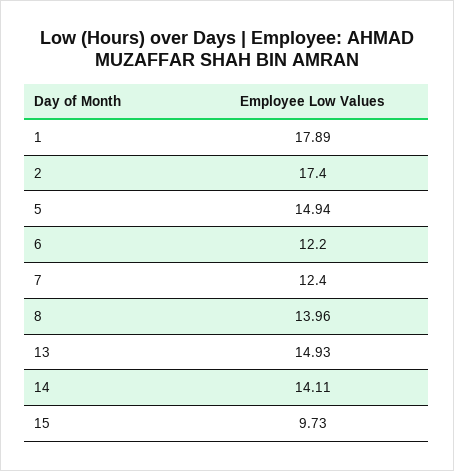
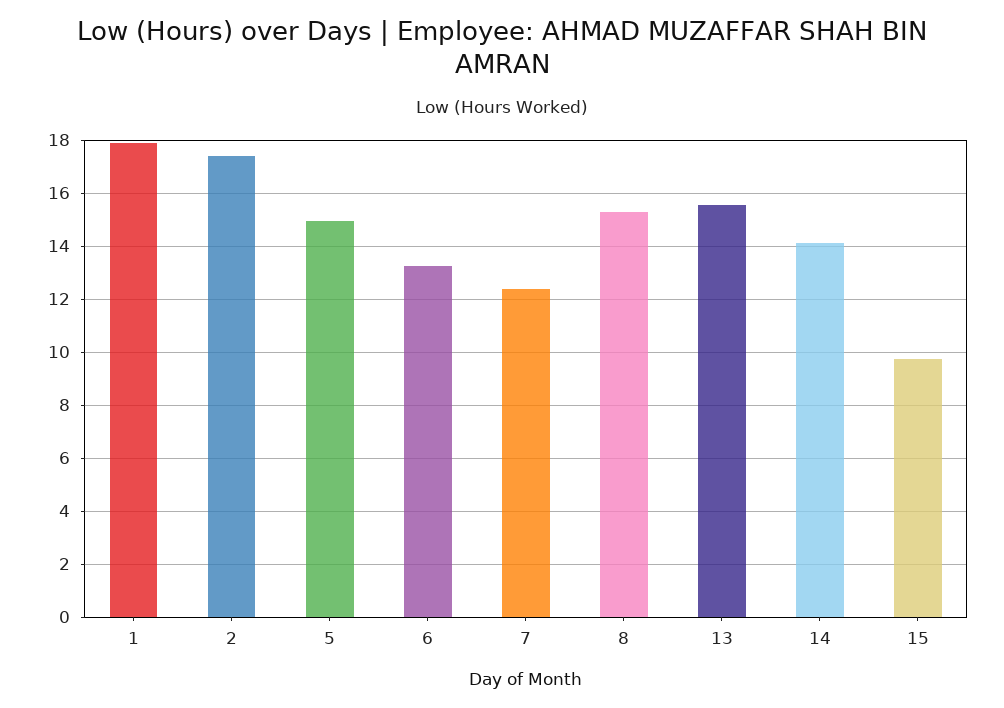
  {
    "1": 17.89,
    "2": 17.4,
    "5": 14.94,
-   "6": 12.2,
+   "6": 13.25,
    "7": 12.4,
-   "8": 13.96,
+   "8": 15.25,
-   "13": 14.93,
+   "13": 15.5,
    "14": 14.11,
    "15": 9.73
  }

